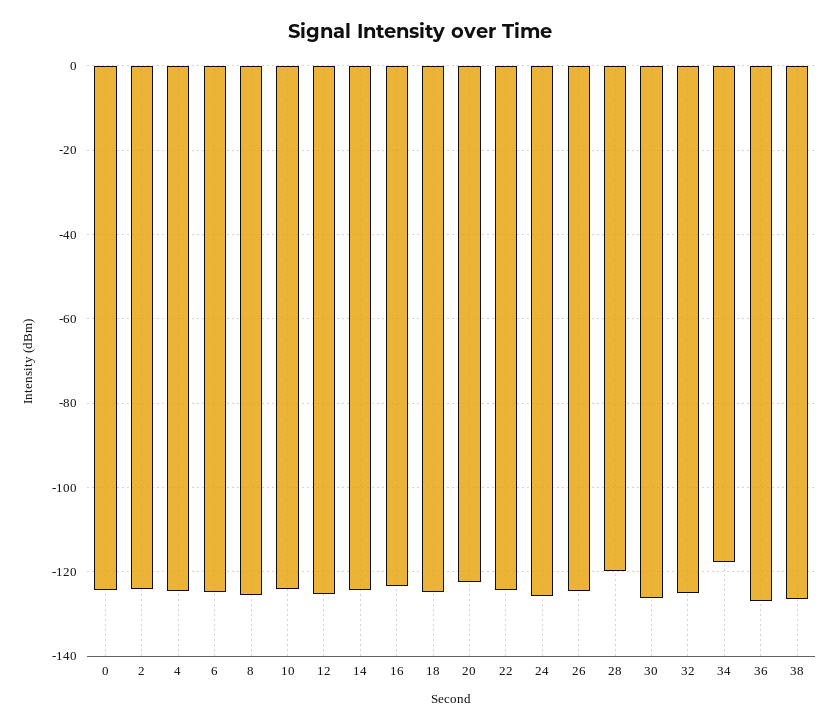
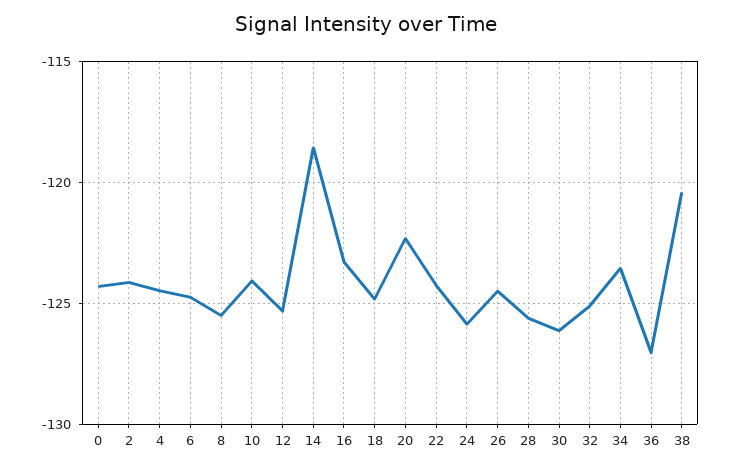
  {
    "0": -124.5,
    "2": -124,
    "4": -124.5,
    "6": -125,
    "8": -125.5,
    "10": -124,
    "12": -125.5,
-   "14": -124,
+   "14": -118.5,
    "16": -123.5,
    "18": -125,
    "20": -122.5,
    "22": -124.5,
    "24": -126,
    "26": -124.5,
-   "28": -120,
+   "28": -125.5,
    "30": -126,
    "32": -125,
-   "34": -118,
+   "34": -123.5,
    "36": -127,
-   "38": -126
+   "38": -120.5
  }

